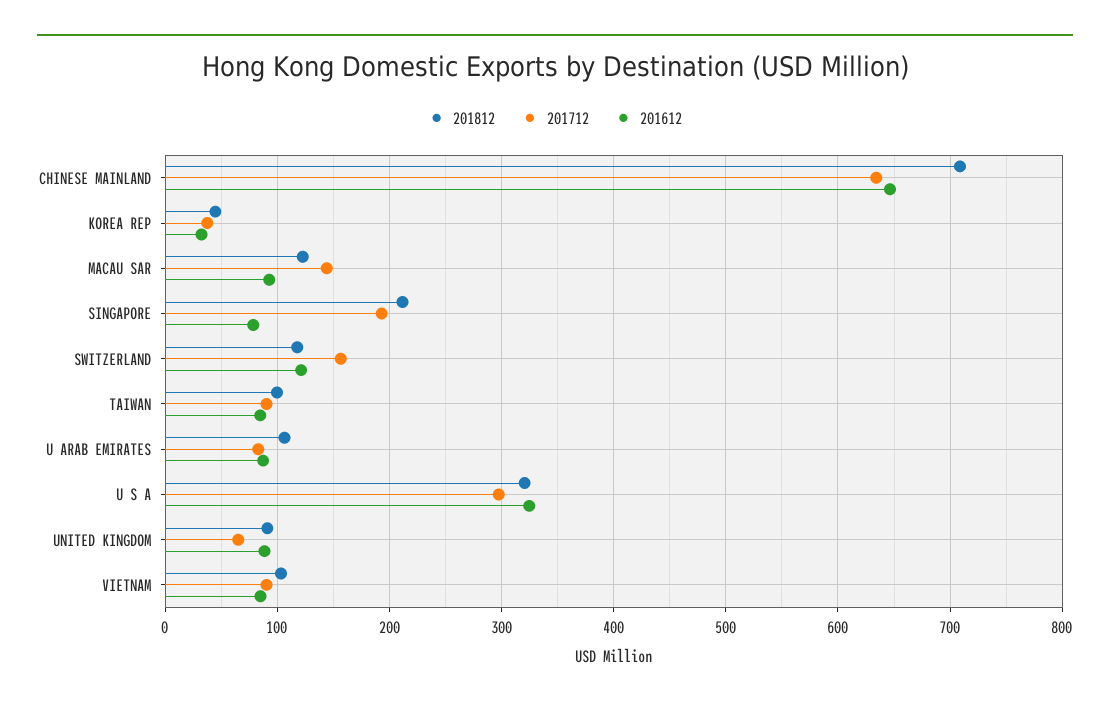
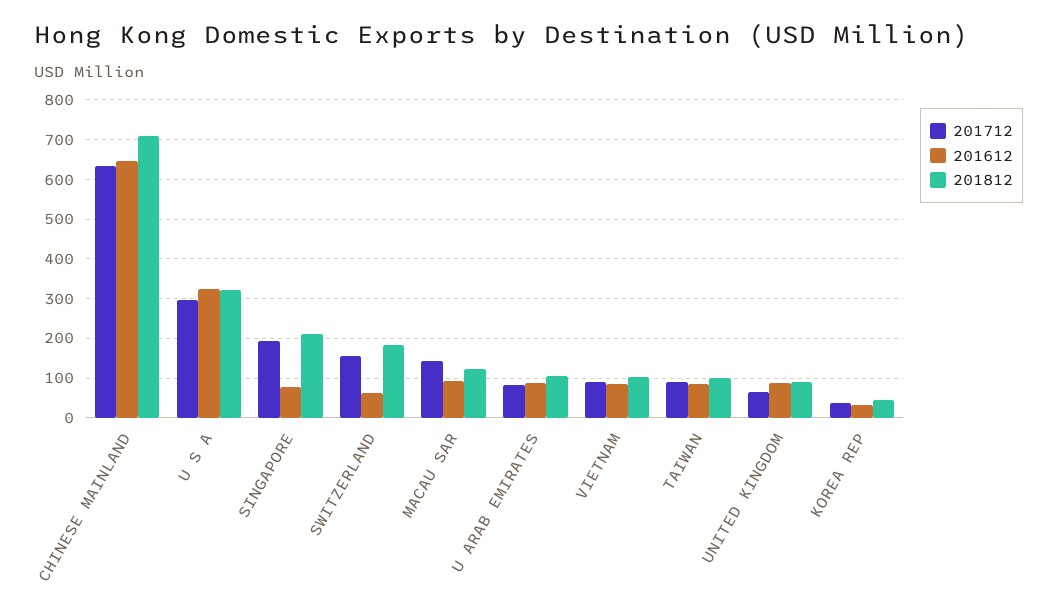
  {
    "201812": {
      "CHINESE MAINLAND": 710,
      "KOREA REP": 40,
      "MACAU SAR": 120,
      "SINGAPORE": 210,
-     "SWITZERLAND": 120,
+     "SWITZERLAND": 180,
      "TAIWAN": 100,
      "U ARAB EMIRATES": 110,
      "U S A": 320,
      "UNITED KINGDOM": 90,
      "VIETNAM": 100
    },
    "201712": {
      "CHINESE MAINLAND": 630,
      "KOREA REP": 40,
      "MACAU SAR": 140,
      "SINGAPORE": 190,
      "SWITZERLAND": 160,
      "TAIWAN": 90,
      "U ARAB EMIRATES": 80,
      "U S A": 300,
      "UNITED KINGDOM": 70,
      "VIETNAM": 90
    },
    "201612": {
      "CHINESE MAINLAND": 650,
      "KOREA REP": 30,
      "MACAU SAR": 90,
      "SINGAPORE": 80,
-     "SWITZERLAND": 120,
+     "SWITZERLAND": 60,
      "TAIWAN": 80,
      "U ARAB EMIRATES": 90,
      "U S A": 320,
      "UNITED KINGDOM": 90,
      "VIETNAM": 80
    }
  }

